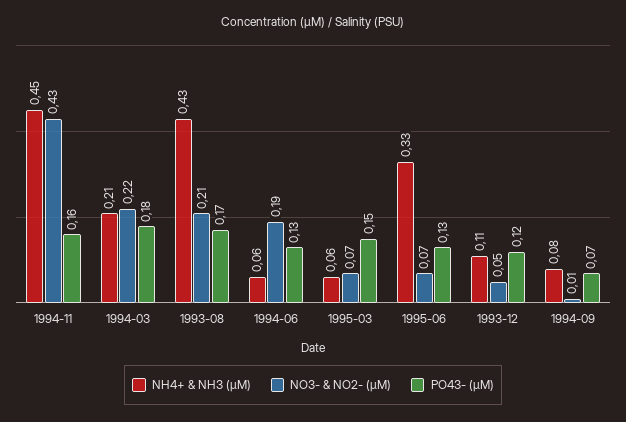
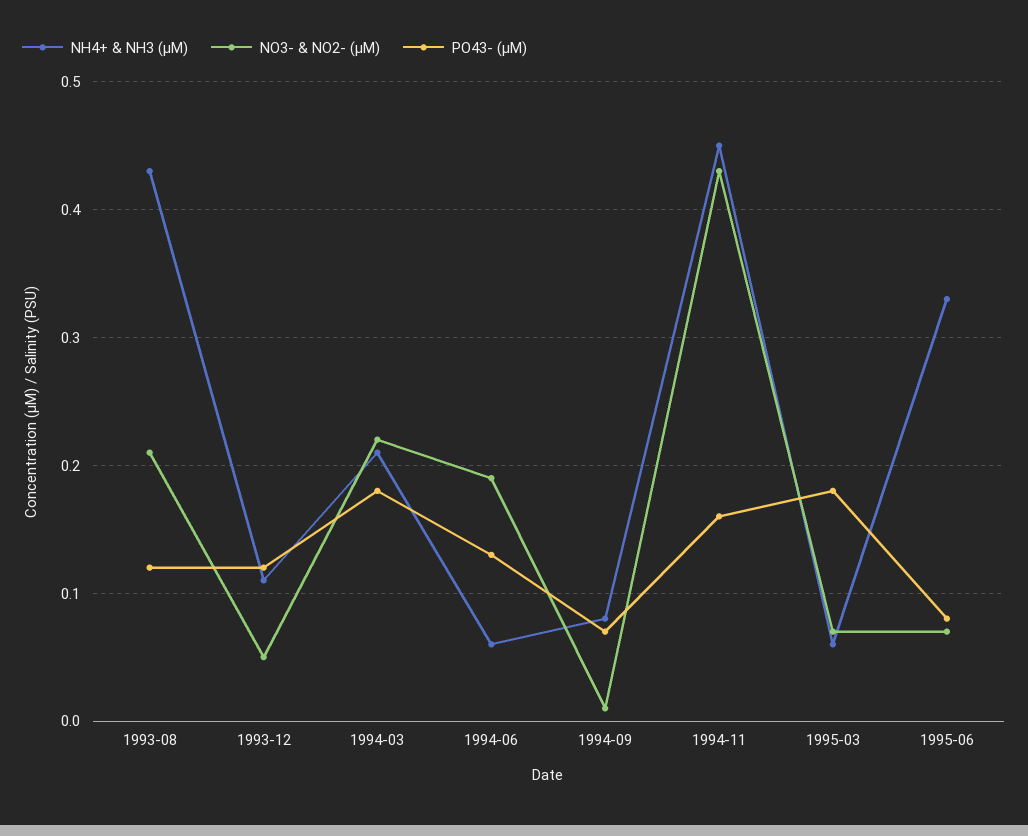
  {
    "NH4+ & NH3 (µM)": {
      "1994-11": 0.45,
      "1994-03": 0.21,
      "1993-08": 0.43,
      "1994-06": 0.06,
      "1995-03": 0.06,
      "1995-06": 0.33,
      "1993-12": 0.11,
      "1994-09": 0.08
    },
    "NO3- & NO2- (µM)": {
      "1994-11": 0.43,
      "1994-03": 0.22,
      "1993-08": 0.21,
      "1994-06": 0.19,
      "1995-03": 0.07,
      "1995-06": 0.07,
      "1993-12": 0.05,
      "1994-09": 0.01
    },
    "PO43- (µM)": {
      "1994-11": 0.16,
      "1994-03": 0.18,
-     "1993-08": 0.17,
+     "1993-08": 0.12,
      "1994-06": 0.13,
-     "1995-03": 0.15,
+     "1995-03": 0.18,
-     "1995-06": 0.13,
+     "1995-06": 0.08,
      "1993-12": 0.12,
      "1994-09": 0.07
    }
  }

